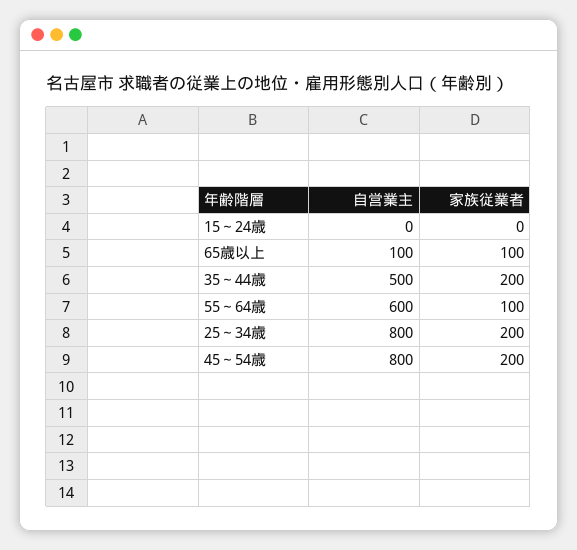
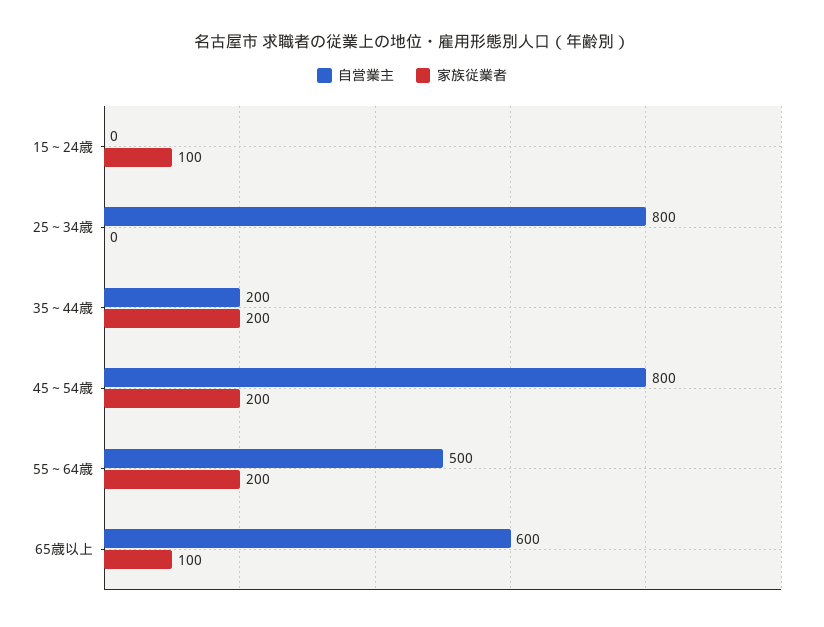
  {
    "自営業主": {
      "15～24歳": 0,
-     "65歳以上": 100,
+     "65歳以上": 600,
-     "35～44歳": 500,
+     "35～44歳": 200,
-     "55～64歳": 600,
+     "55～64歳": 500,
      "25～34歳": 800,
      "45～54歳": 800
    },
    "家族従業者": {
-     "15～24歳": 0,
+     "15～24歳": 100,
      "65歳以上": 100,
      "35～44歳": 200,
-     "55～64歳": 100,
+     "55～64歳": 200,
-     "25～34歳": 200,
+     "25～34歳": 0,
      "45～54歳": 200
    }
  }

